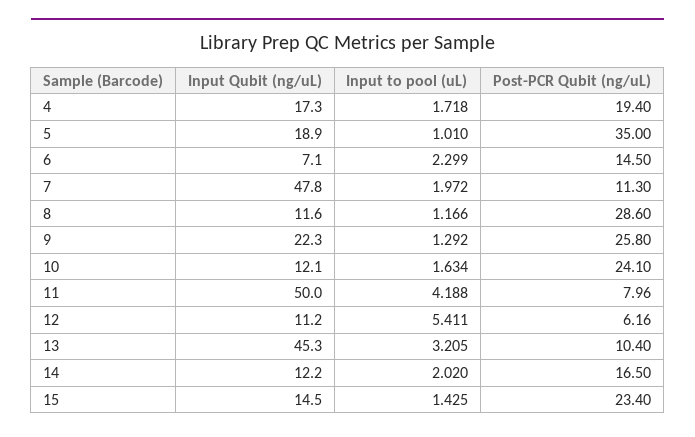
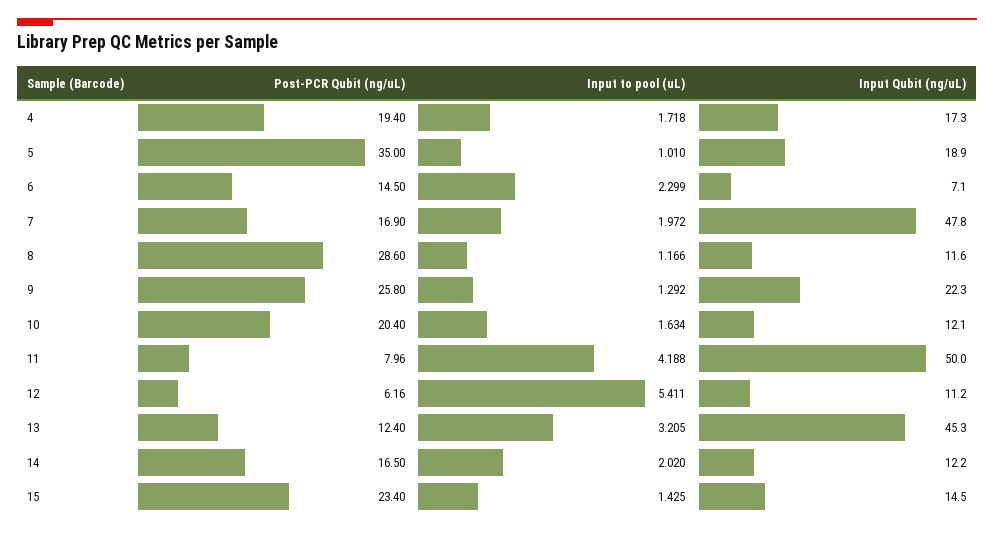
  {
    "Input Qubit (ng/uL)": {
      "4": 17.3,
      "5": 18.9,
      "6": 7.1,
      "7": 47.8,
      "8": 11.6,
      "9": 22.3,
      "10": 12.1,
      "11": 50,
      "12": 11.2,
      "13": 45.3,
      "14": 12.2,
      "15": 14.5
    },
    "Input to pool (uL)": {
      "4": 1.718,
      "5": 1.01,
      "6": 2.299,
      "7": 1.972,
      "8": 1.166,
      "9": 1.292,
      "10": 1.634,
      "11": 4.188,
      "12": 5.411,
      "13": 3.205,
      "14": 2.02,
      "15": 1.425
    },
    "Post-PCR Qubit (ng/uL)": {
      "4": 19.4,
      "5": 35,
      "6": 14.5,
-     "7": 11.3,
+     "7": 16.9,
      "8": 28.6,
      "9": 25.8,
-     "10": 24.1,
+     "10": 20.4,
      "11": 7.96,
      "12": 6.16,
-     "13": 10.4,
+     "13": 12.4,
      "14": 16.5,
      "15": 23.4
    }
  }

